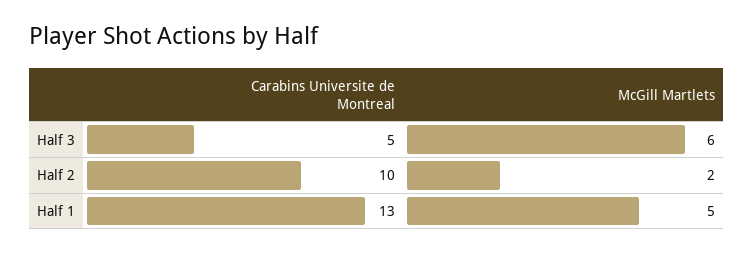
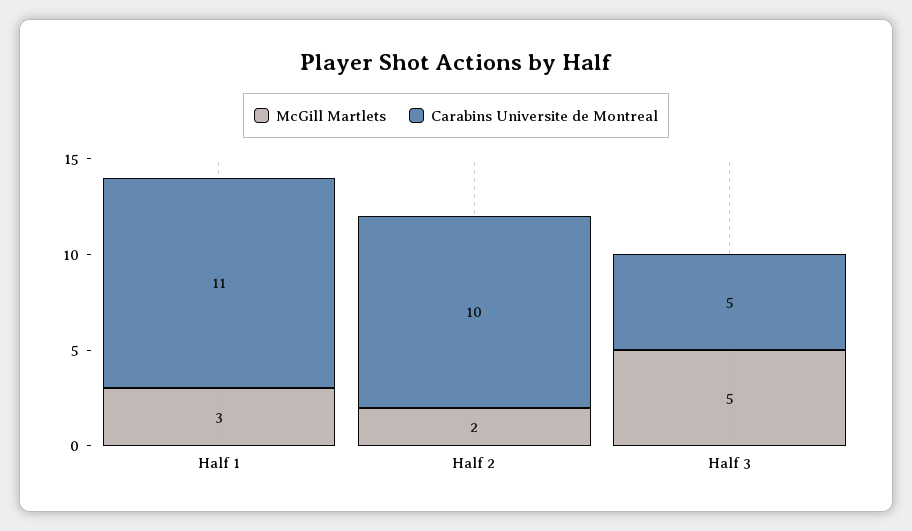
  {
    "Carabins Universite de Montreal": {
      "Half 3": 5,
      "Half 2": 10,
-     "Half 1": 13
+     "Half 1": 11
    },
    "McGill Martlets": {
-     "Half 3": 6,
+     "Half 3": 5,
      "Half 2": 2,
-     "Half 1": 5
+     "Half 1": 3
    }
  }

